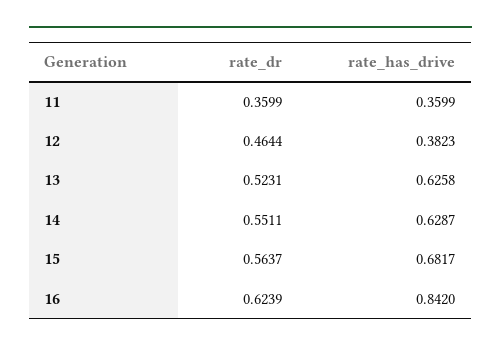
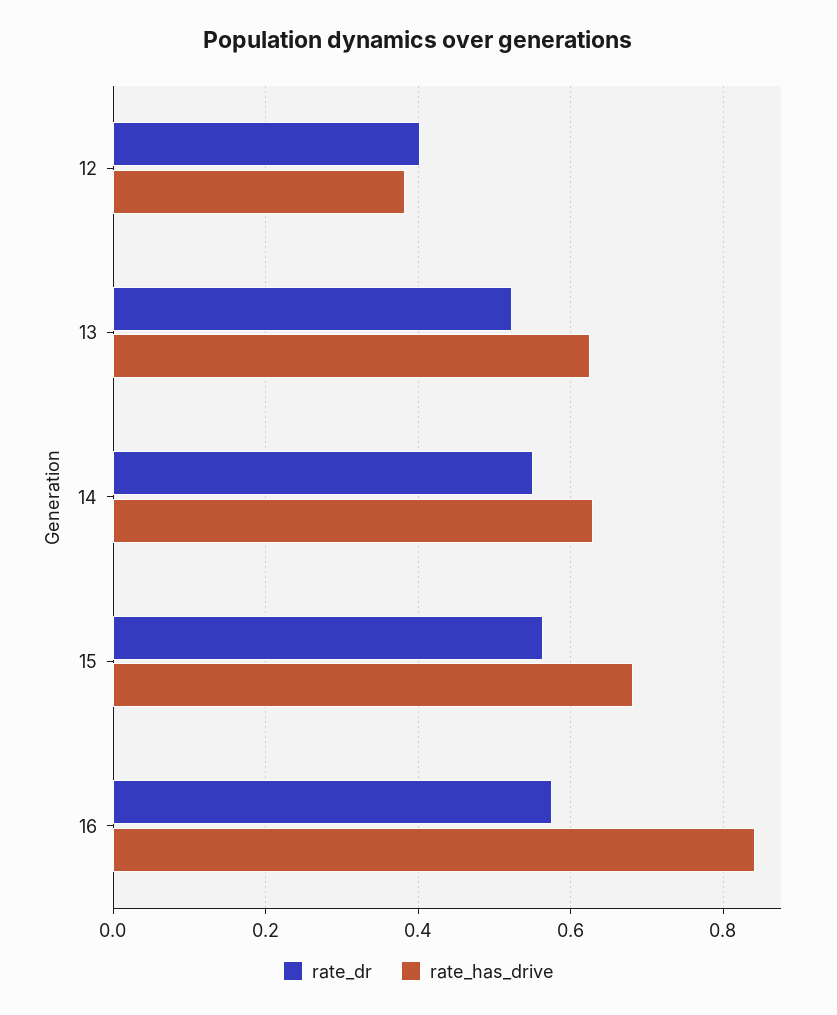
  {
    "rate_dr": {
-     "11": 0.3599,
-     "12": 0.4644,
+     "12": 0.4,
      "13": 0.5231,
      "14": 0.5511,
      "15": 0.5637,
-     "16": 0.6239
+     "16": 0.58
    },
    "rate_has_drive": {
-     "11": 0.3599,
      "12": 0.3823,
      "13": 0.6258,
      "14": 0.6287,
      "15": 0.6817,
      "16": 0.842
    }
  }

